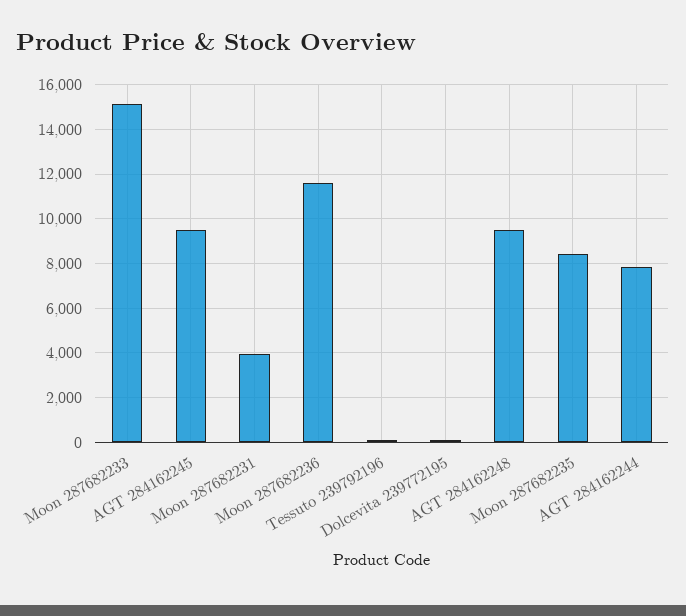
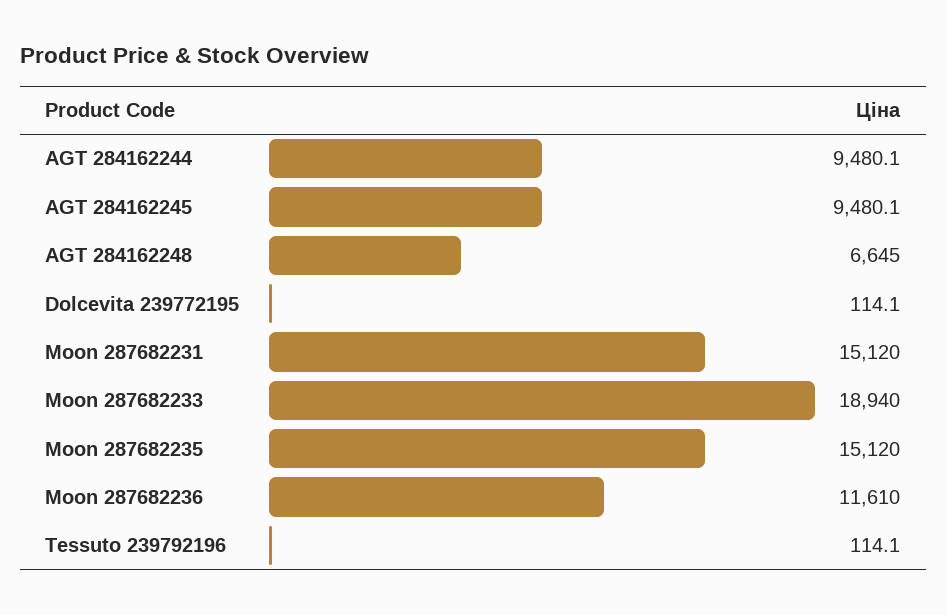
  {
-   "Moon 287682233": 15000,
+   "Moon 287682233": 18940,
    "AGT 284162245": 9480.1,
-   "Moon 287682231": 4000,
+   "Moon 287682231": 15120,
    "Moon 287682236": 11610,
    "Tessuto 239792196": 114.1,
    "Dolcevita 239772195": 114.1,
-   "AGT 284162248": 9500,
+   "AGT 284162248": 6645,
-   "Moon 287682235": 8500,
+   "Moon 287682235": 15120,
-   "AGT 284162244": 8000
+   "AGT 284162244": 9480.1
  }

